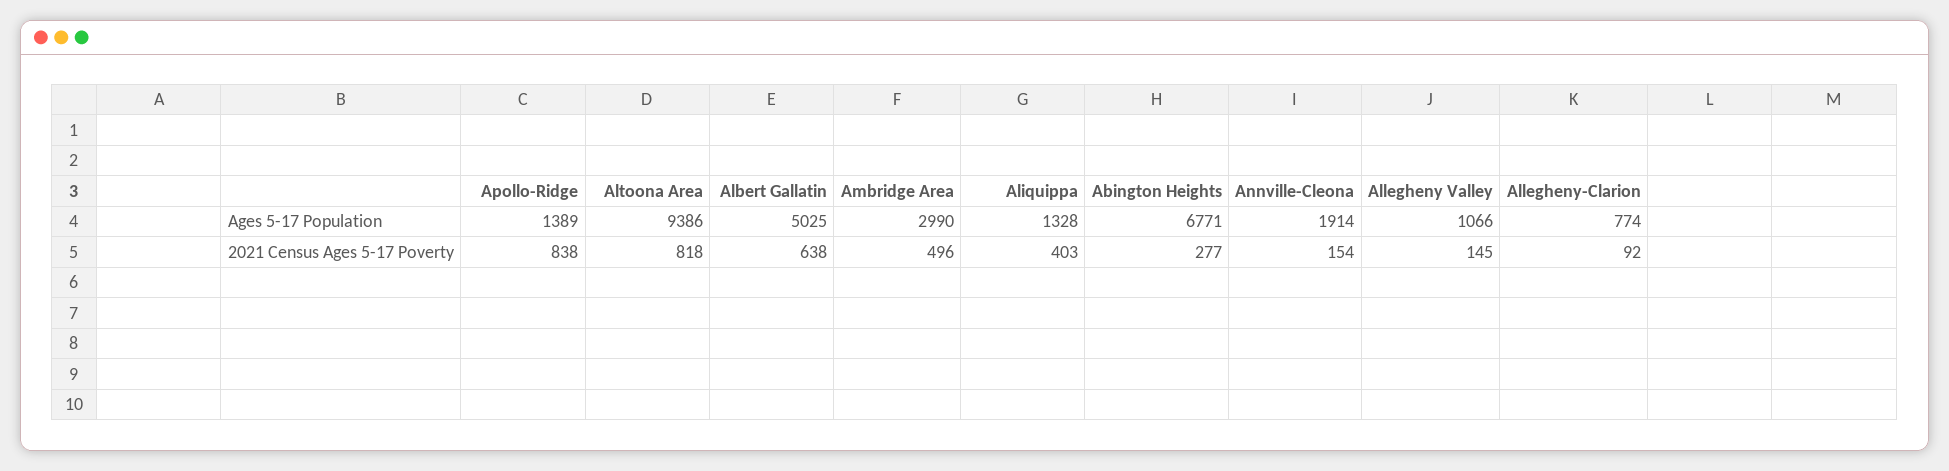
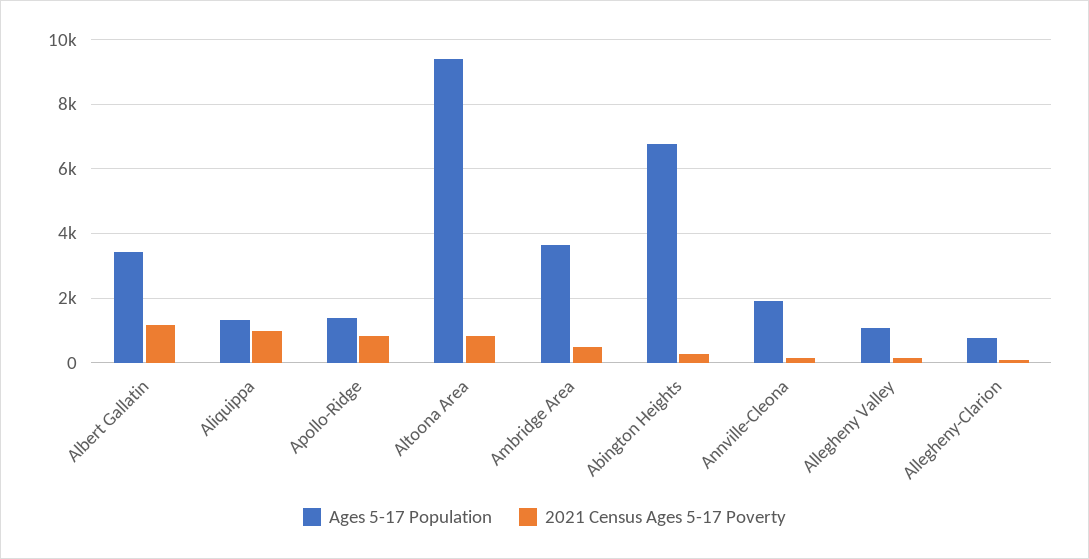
  {
    "Ages 5-17 Population": {
      "Apollo-Ridge": 1389,
      "Altoona Area": 9386,
-     "Albert Gallatin": 5025,
+     "Albert Gallatin": 3400,
-     "Ambridge Area": 2990,
+     "Ambridge Area": 3600,
      "Aliquippa": 1328,
      "Abington Heights": 6771,
      "Annville-Cleona": 1914,
      "Allegheny Valley": 1066,
      "Allegheny-Clarion": 774
    },
    "2021 Census Ages 5-17 Poverty": {
      "Apollo-Ridge": 838,
      "Altoona Area": 818,
-     "Albert Gallatin": 638,
+     "Albert Gallatin": 1200,
      "Ambridge Area": 496,
-     "Aliquippa": 403,
+     "Aliquippa": 1000,
      "Abington Heights": 277,
      "Annville-Cleona": 154,
      "Allegheny Valley": 145,
      "Allegheny-Clarion": 92
    }
  }

